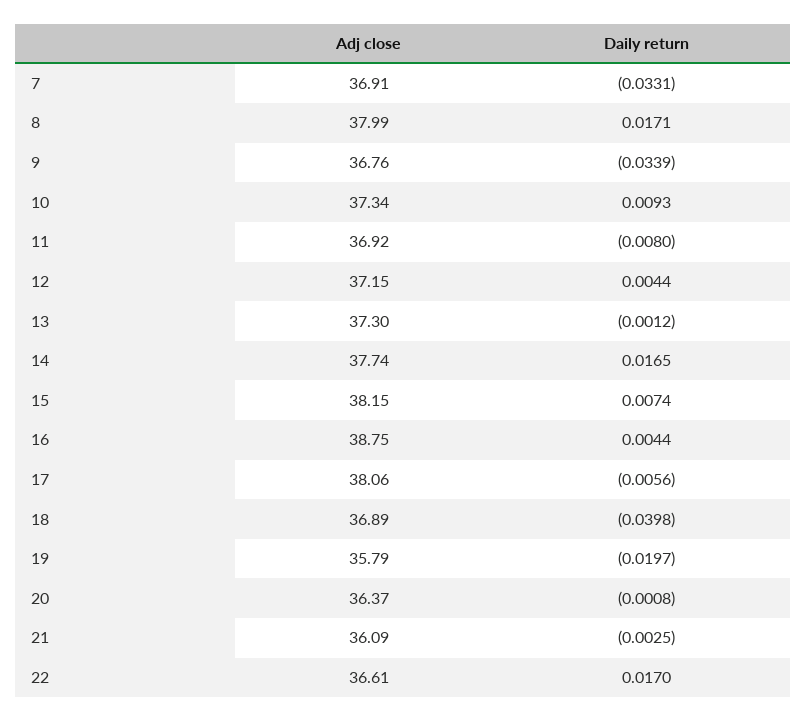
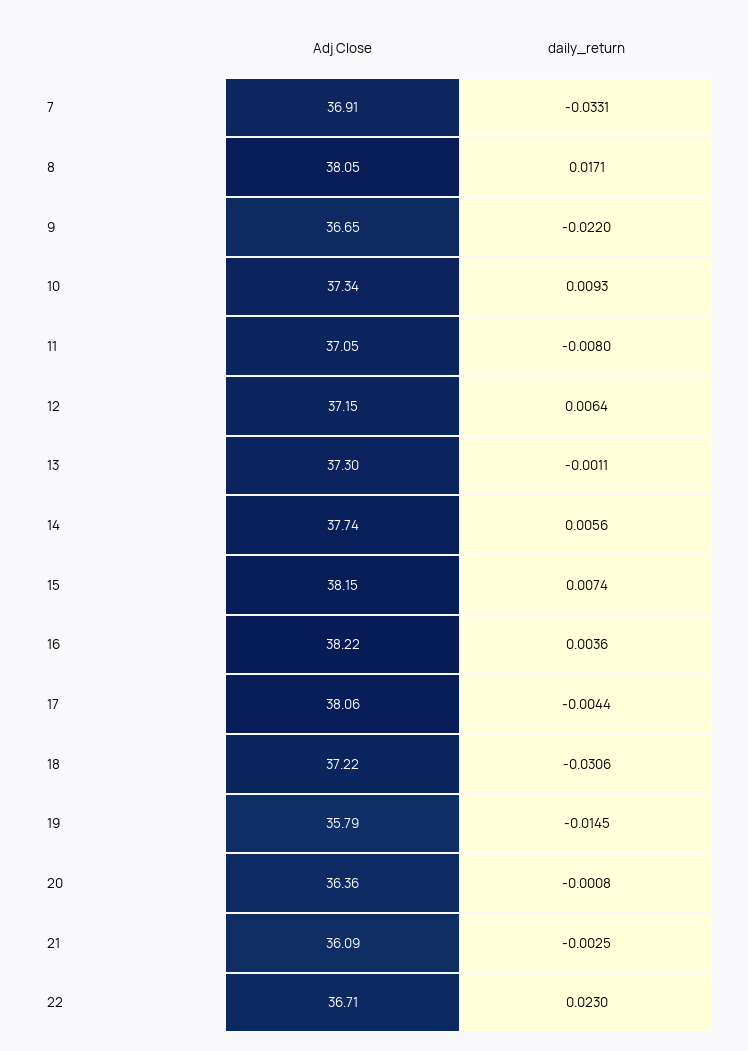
  {
    "Adj close": {
      "7": 36.91,
-     "8": 37.99,
+     "8": 38.05,
-     "9": 36.76,
+     "9": 36.65,
      "10": 37.34,
-     "11": 36.92,
+     "11": 37.05,
      "12": 37.15,
      "13": 37.3,
      "14": 37.74,
      "15": 38.15,
-     "16": 38.75,
+     "16": 38.22,
      "17": 38.06,
-     "18": 36.89,
+     "18": 37.22,
      "19": 35.79,
-     "20": 36.37,
+     "20": 36.36,
      "21": 36.09,
-     "22": 36.61
+     "22": 36.71
    },
    "Daily return": {
      "7": -0.0331,
      "8": 0.0171,
-     "9": -0.0339,
+     "9": -0.022,
      "10": 0.0093,
      "11": -0.008,
-     "12": 0.0044,
+     "12": 0.0064,
-     "13": -0.0012,
+     "13": -0.0011,
-     "14": 0.0165,
+     "14": 0.0056,
      "15": 0.0074,
-     "16": 0.0044,
+     "16": 0.0036,
-     "17": -0.0056,
+     "17": -0.0044,
-     "18": -0.0398,
+     "18": -0.0306,
-     "19": -0.0197,
+     "19": -0.0145,
      "20": -0.0008,
      "21": -0.0025,
-     "22": 0.017
+     "22": 0.023
    }
  }

